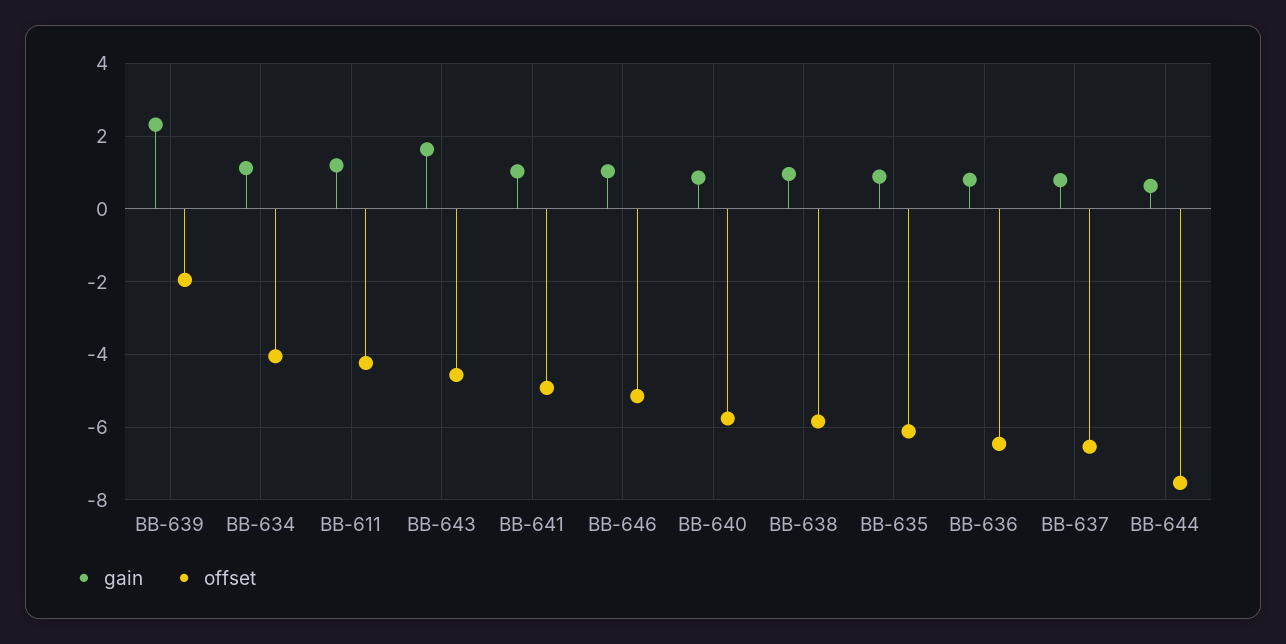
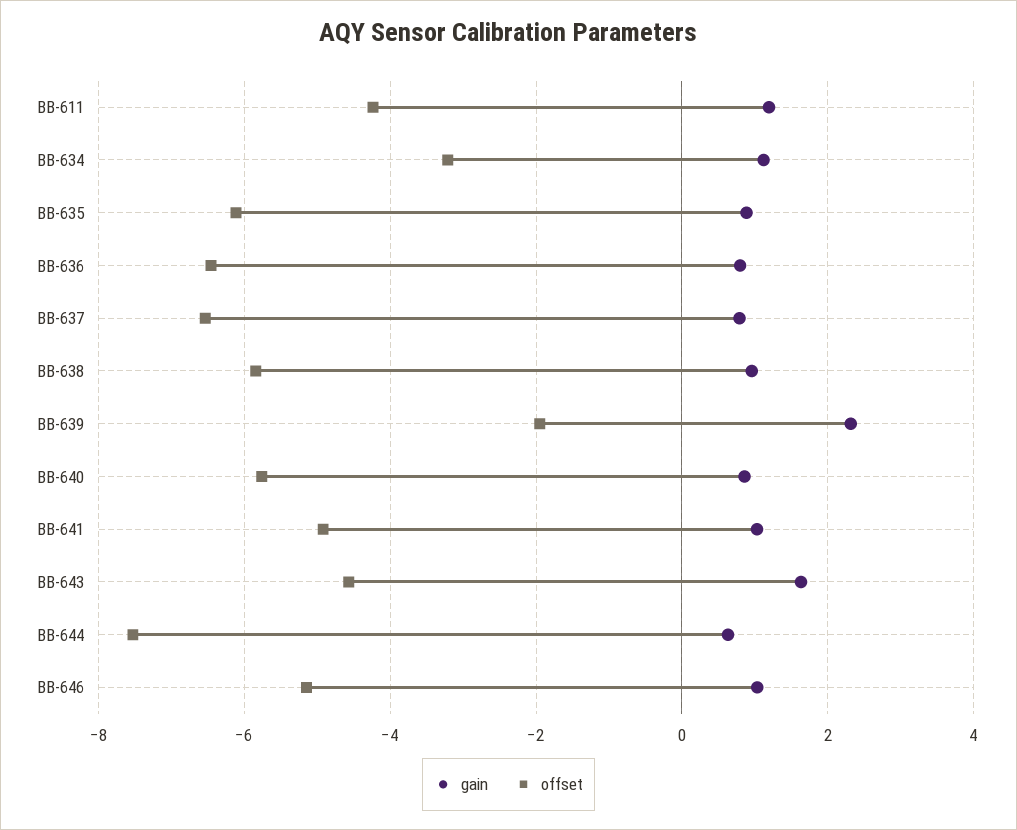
  {
    "gain": {
      "BB-639": 2.4,
      "BB-634": 1.2,
      "BB-611": 1.2,
      "BB-643": 1.6,
      "BB-641": 1,
      "BB-646": 1,
      "BB-640": 0.8,
      "BB-638": 1,
      "BB-635": 0.8,
      "BB-636": 0.8,
      "BB-637": 0.8,
      "BB-644": 0.6
    },
    "offset": {
      "BB-639": -2,
-     "BB-634": -4,
+     "BB-634": -3.2,
      "BB-611": -4.2,
      "BB-643": -4.6,
      "BB-641": -5,
      "BB-646": -5.2,
      "BB-640": -5.8,
      "BB-638": -5.8,
      "BB-635": -6.2,
      "BB-636": -6.4,
      "BB-637": -6.6,
      "BB-644": -7.6
    }
  }

